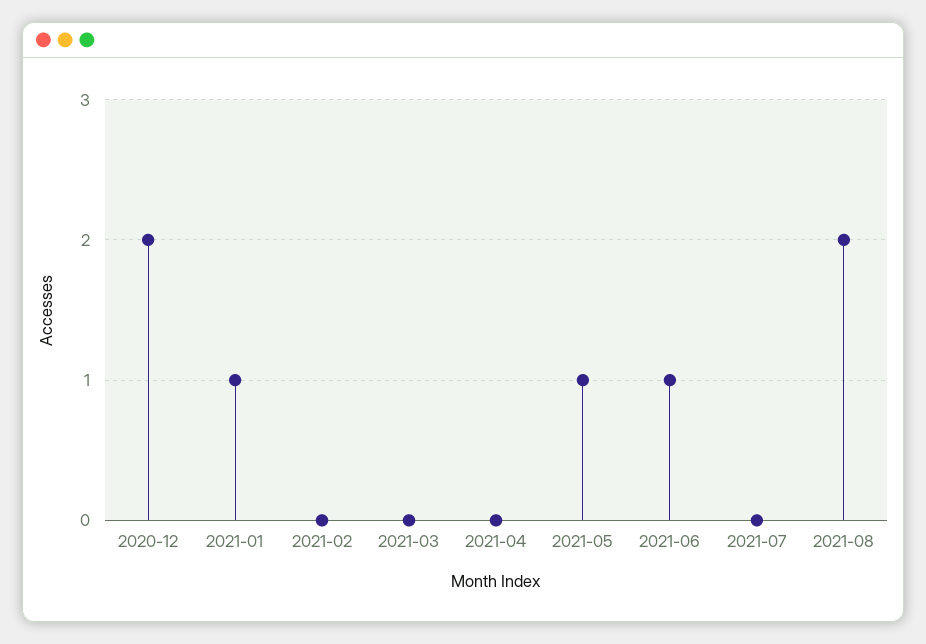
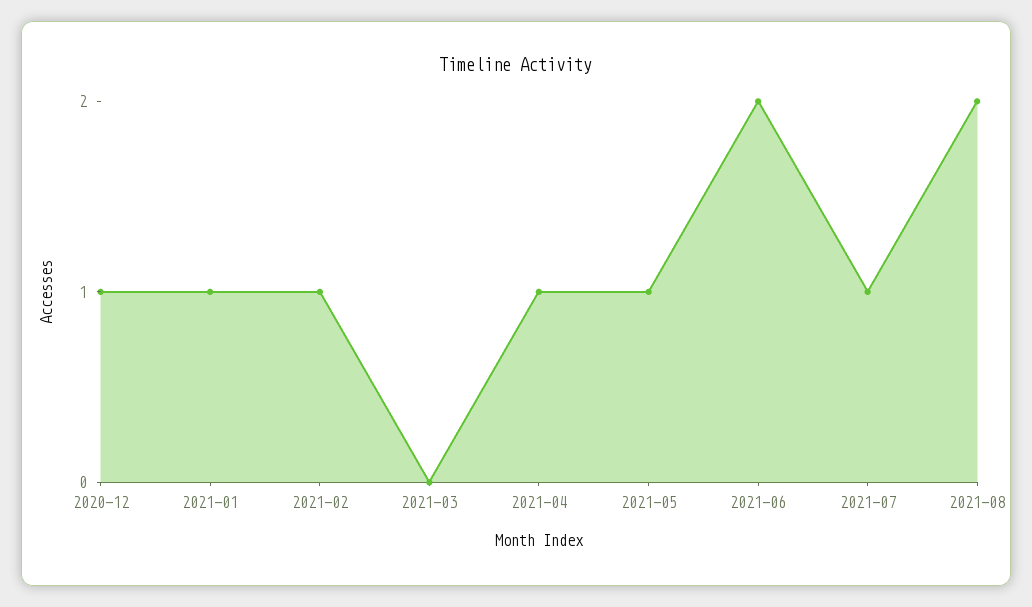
  {
-   "2020-12": 2,
+   "2020-12": 1,
    "2021-01": 1,
-   "2021-02": 0,
+   "2021-02": 1,
    "2021-03": 0,
-   "2021-04": 0,
+   "2021-04": 1,
    "2021-05": 1,
-   "2021-06": 1,
+   "2021-06": 2,
-   "2021-07": 0,
+   "2021-07": 1,
    "2021-08": 2
  }

